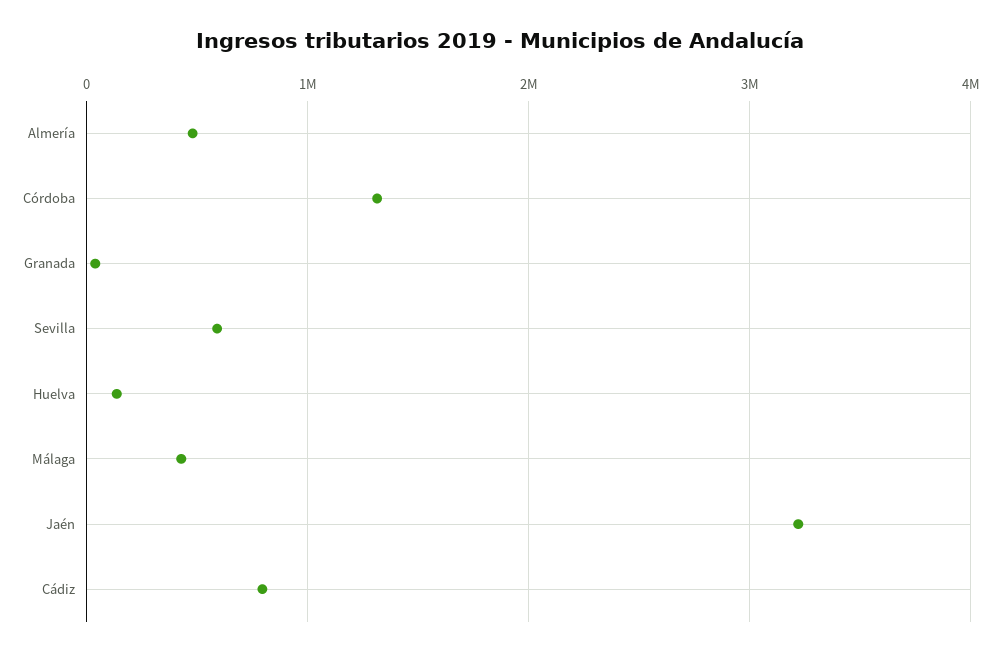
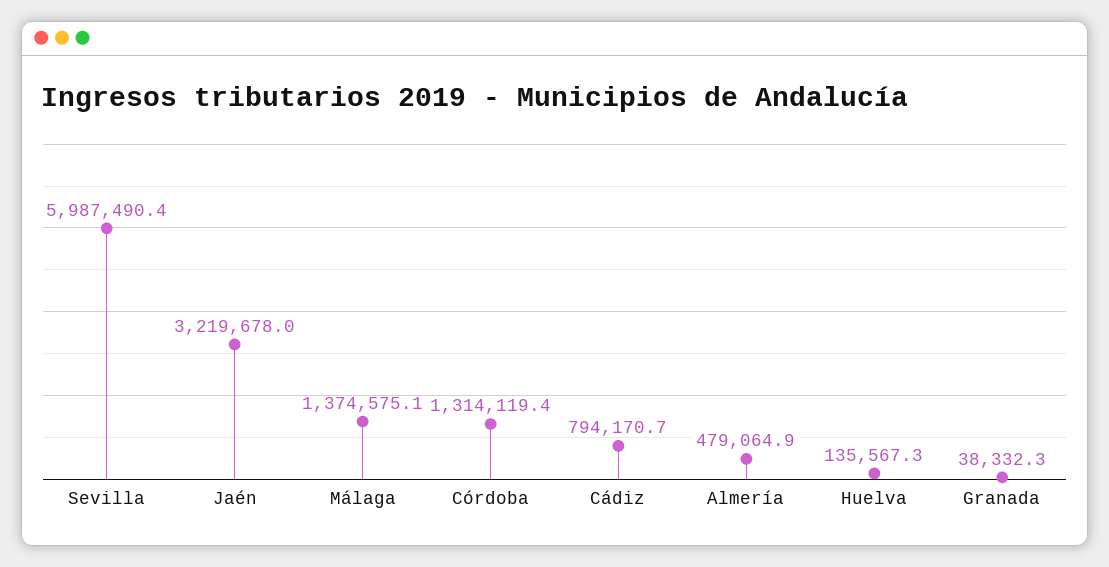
  {
    "Almería": 479064.9,
    "Córdoba": 1314119.4,
    "Granada": 38332.3,
-   "Sevilla": 600000,
+   "Sevilla": 5987490.4,
    "Huelva": 135567.3,
-   "Málaga": 400000,
+   "Málaga": 1374575.1,
    "Jaén": 3219678,
    "Cádiz": 794170.7
  }

